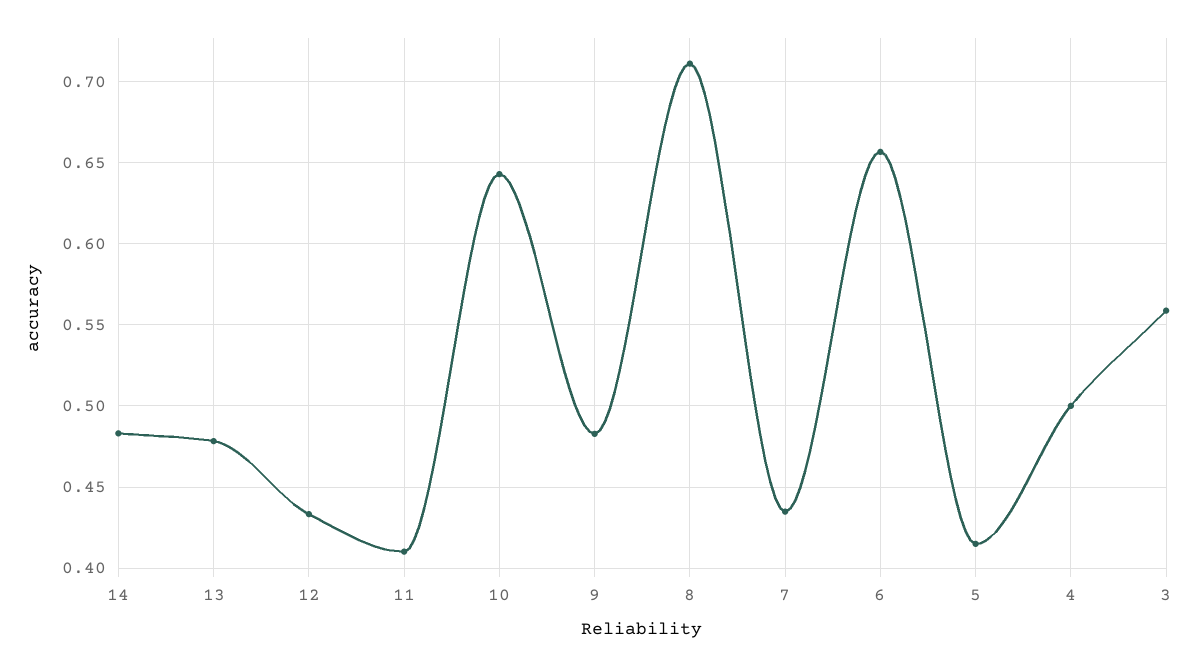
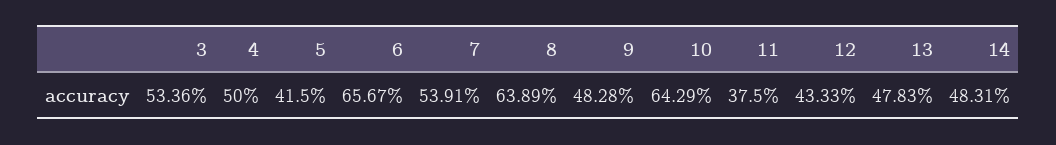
  {
    "14": 0.4831,
    "13": 0.4783,
    "12": 0.4333,
-   "11": 0.41,
+   "11": 0.375,
    "10": 0.6429,
    "9": 0.4828,
-   "8": 0.71,
+   "8": 0.6389,
-   "7": 0.435,
+   "7": 0.5391,
    "6": 0.6567,
    "5": 0.415,
    "4": 0.5,
-   "3": 0.56
+   "3": 0.5336
  }

